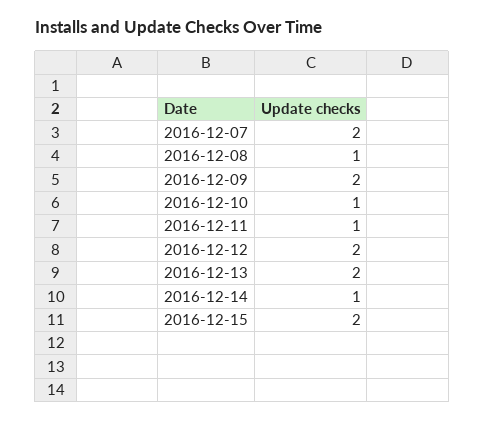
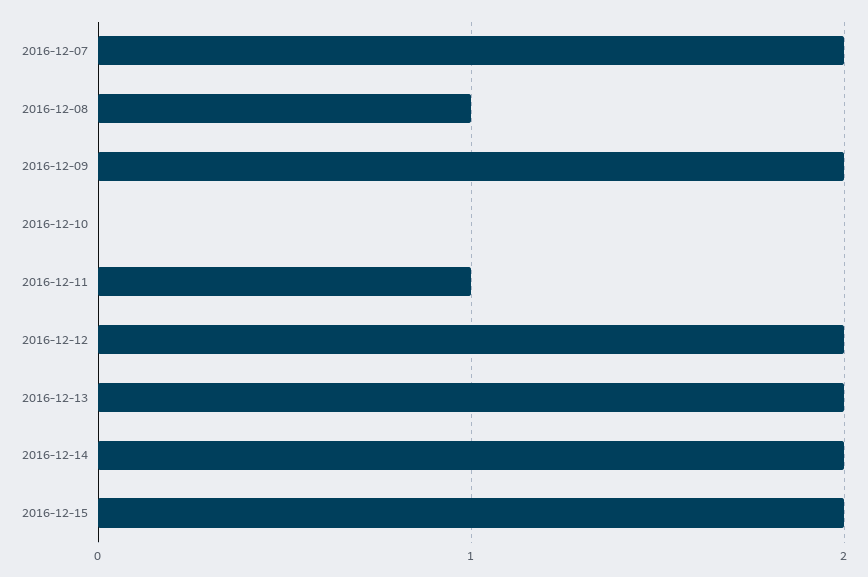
  {
    "2016-12-07": 2,
    "2016-12-08": 1,
    "2016-12-09": 2,
-   "2016-12-10": 1,
+   "2016-12-10": 0,
    "2016-12-11": 1,
    "2016-12-12": 2,
    "2016-12-13": 2,
-   "2016-12-14": 1,
+   "2016-12-14": 2,
    "2016-12-15": 2
  }

